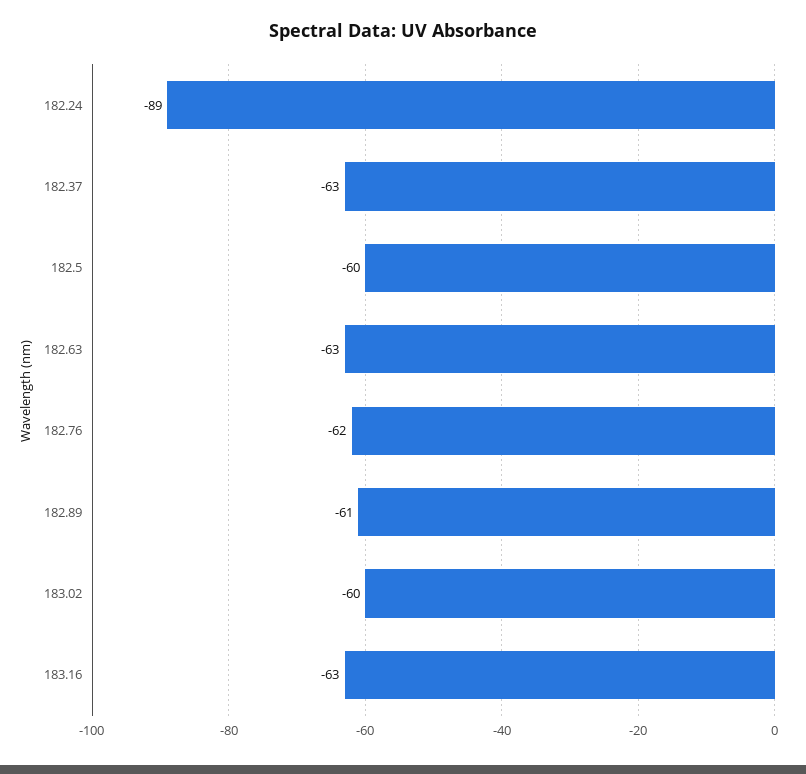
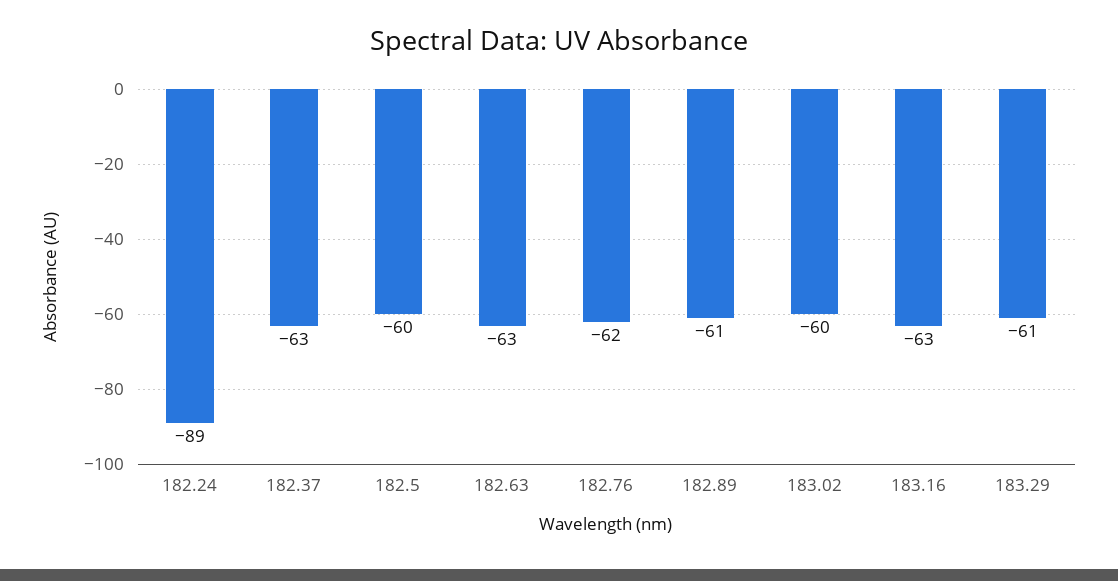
  {
    "182.24": -89,
    "182.37": -63,
    "182.5": -60,
    "182.63": -63,
    "182.76": -62,
    "182.89": -61,
    "183.02": -60,
-   "183.16": -63
+   "183.16": -63,
+   "183.29": -61
  }

